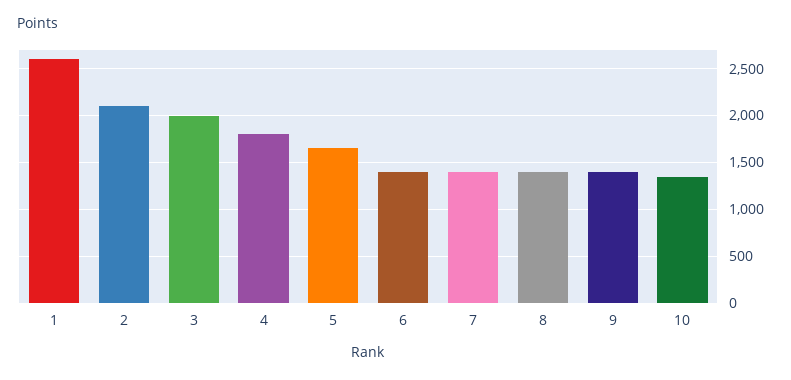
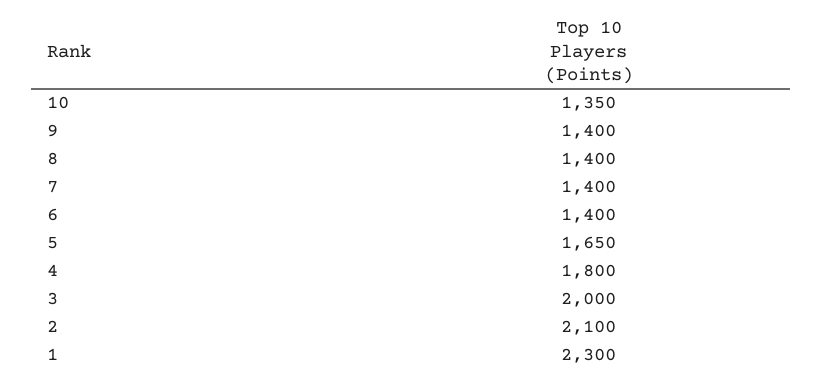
  {
-   "1": 2600,
+   "1": 2300,
    "2": 2100,
    "3": 2000,
    "4": 1800,
    "5": 1650,
    "6": 1400,
    "7": 1400,
    "8": 1400,
    "9": 1400,
    "10": 1350
  }

